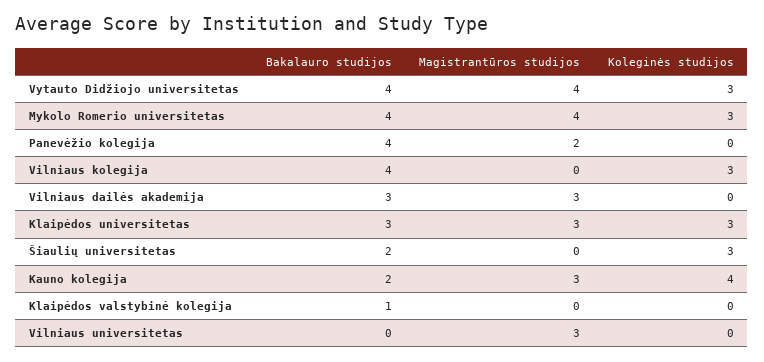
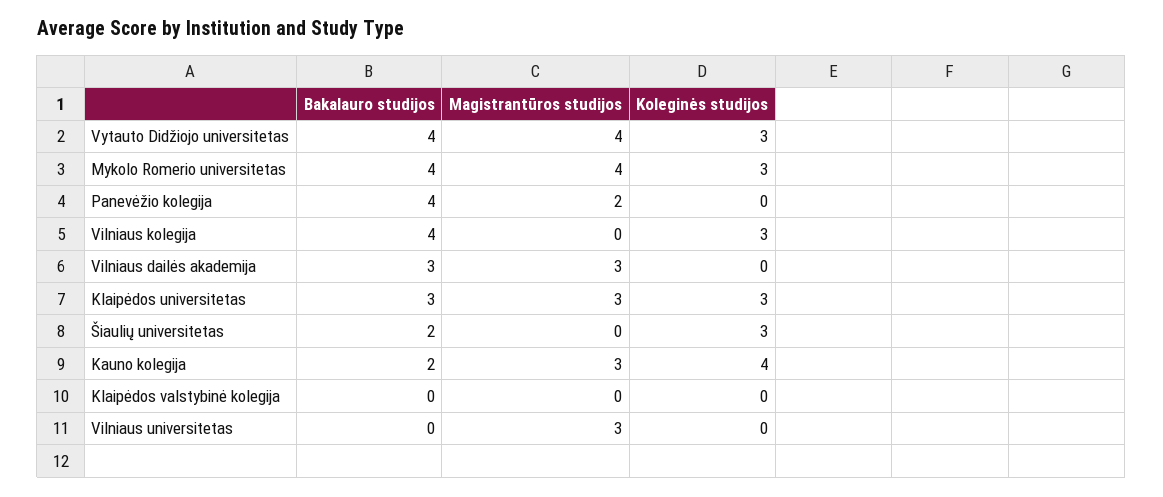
  {
    "Bakalauro studijos": {
      "Vytauto Didžiojo universitetas": 4,
      "Mykolo Romerio universitetas": 4,
      "Panevėžio kolegija": 4,
      "Vilniaus kolegija": 4,
      "Vilniaus dailės akademija": 3,
      "Klaipėdos universitetas": 3,
      "Šiaulių universitetas": 2,
      "Kauno kolegija": 2,
-     "Klaipėdos valstybinė kolegija": 1,
+     "Klaipėdos valstybinė kolegija": 0,
      "Vilniaus universitetas": 0
    },
    "Magistrantūros studijos": {
      "Vytauto Didžiojo universitetas": 4,
      "Mykolo Romerio universitetas": 4,
      "Panevėžio kolegija": 2,
      "Vilniaus kolegija": 0,
      "Vilniaus dailės akademija": 3,
      "Klaipėdos universitetas": 3,
      "Šiaulių universitetas": 0,
      "Kauno kolegija": 3,
      "Klaipėdos valstybinė kolegija": 0,
      "Vilniaus universitetas": 3
    },
    "Koleginės studijos": {
      "Vytauto Didžiojo universitetas": 3,
      "Mykolo Romerio universitetas": 3,
      "Panevėžio kolegija": 0,
      "Vilniaus kolegija": 3,
      "Vilniaus dailės akademija": 0,
      "Klaipėdos universitetas": 3,
      "Šiaulių universitetas": 3,
      "Kauno kolegija": 4,
      "Klaipėdos valstybinė kolegija": 0,
      "Vilniaus universitetas": 0
    }
  }

